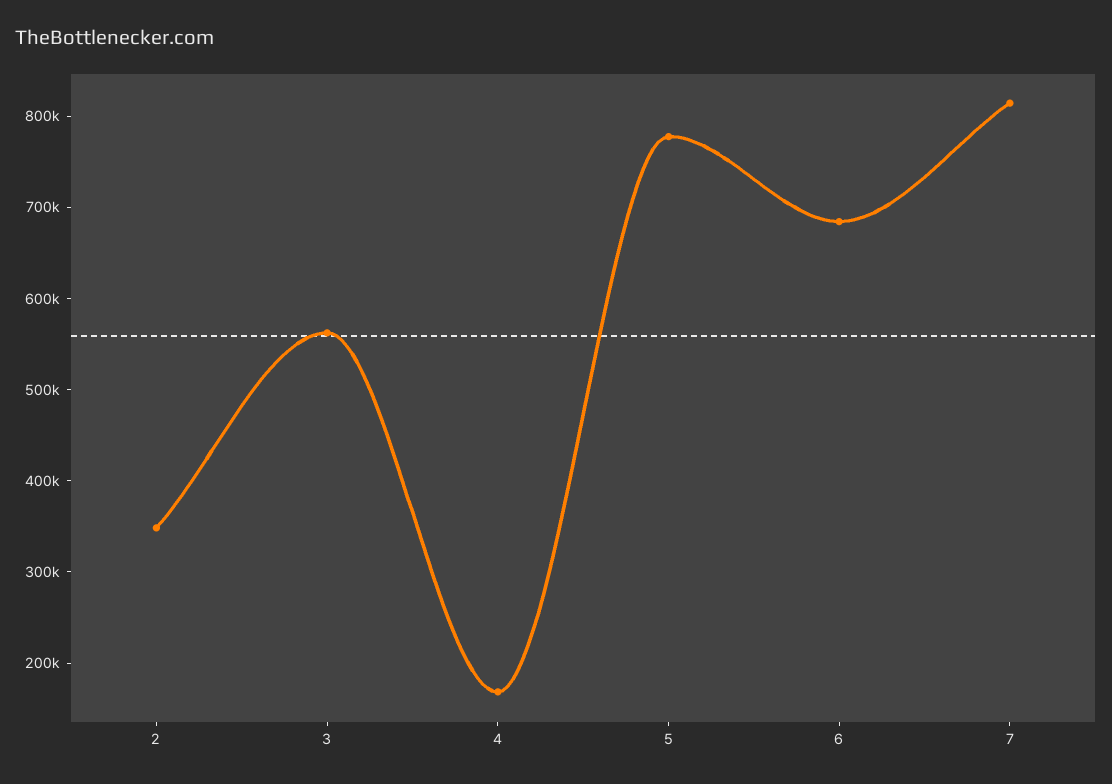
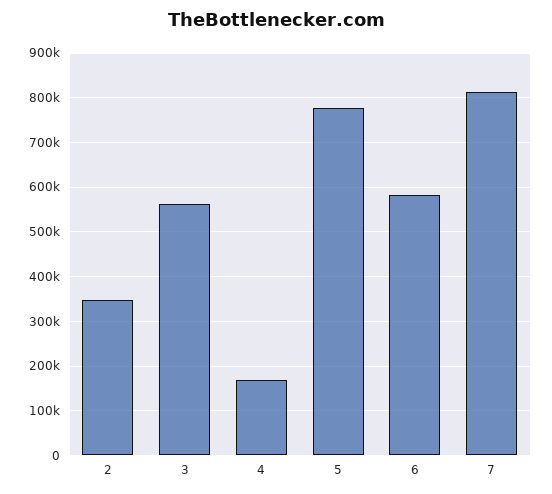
  {
    "2": 340000,
    "3": 560000,
    "4": 160000,
    "5": 780000,
-   "6": 680000,
+   "6": 580000,
    "7": 820000
  }

